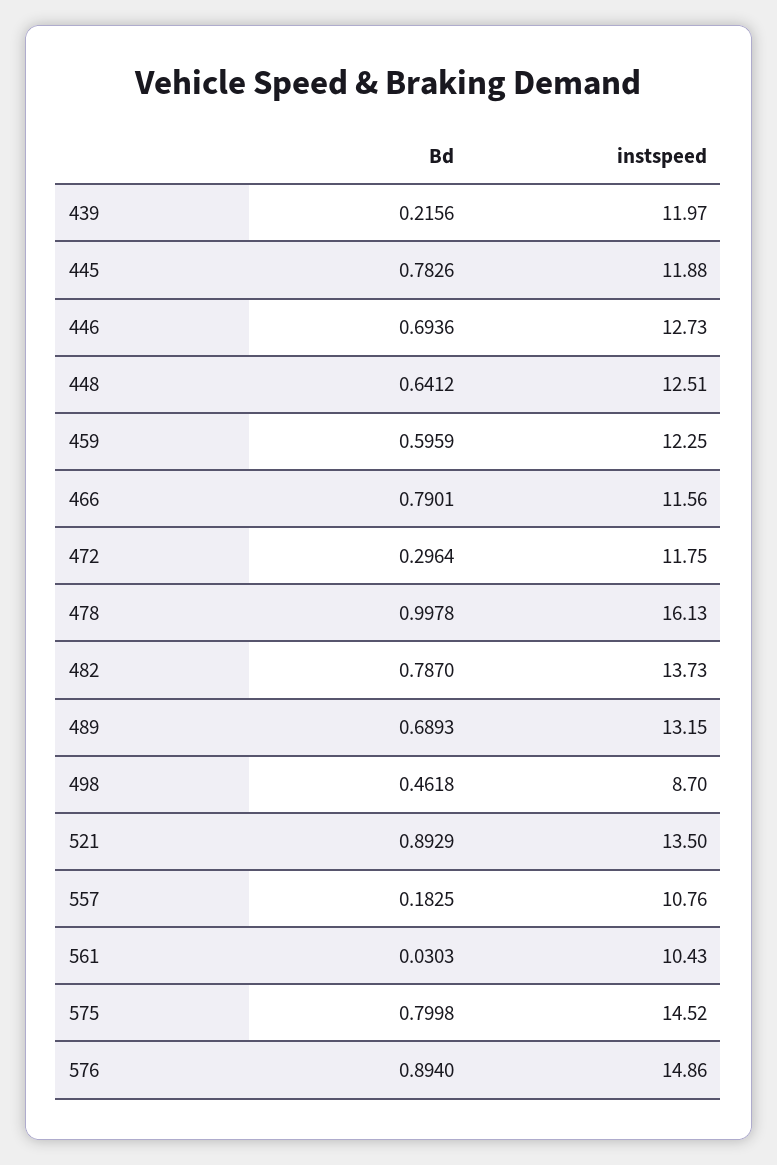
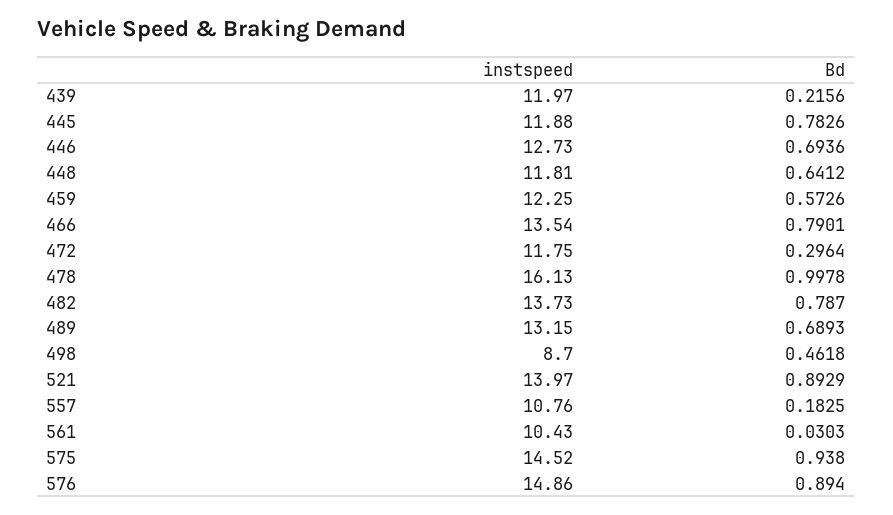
  {
    "Bd": {
      "439": 0.2156,
      "445": 0.7826,
      "446": 0.6936,
      "448": 0.6412,
-     "459": 0.5959,
+     "459": 0.5726,
      "466": 0.7901,
      "472": 0.2964,
      "478": 0.9978,
      "482": 0.787,
      "489": 0.6893,
      "498": 0.4618,
      "521": 0.8929,
      "557": 0.1825,
      "561": 0.0303,
-     "575": 0.7998,
+     "575": 0.938,
      "576": 0.894
    },
    "instspeed": {
      "439": 11.97,
      "445": 11.88,
      "446": 12.73,
-     "448": 12.51,
+     "448": 11.81,
      "459": 12.25,
-     "466": 11.56,
+     "466": 13.54,
      "472": 11.75,
      "478": 16.13,
      "482": 13.73,
      "489": 13.15,
      "498": 8.7,
-     "521": 13.5,
+     "521": 13.97,
      "557": 10.76,
      "561": 10.43,
      "575": 14.52,
      "576": 14.86
    }
  }

